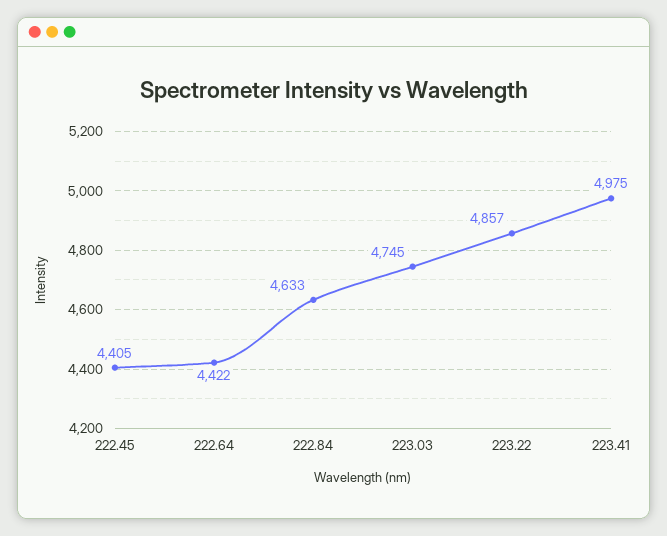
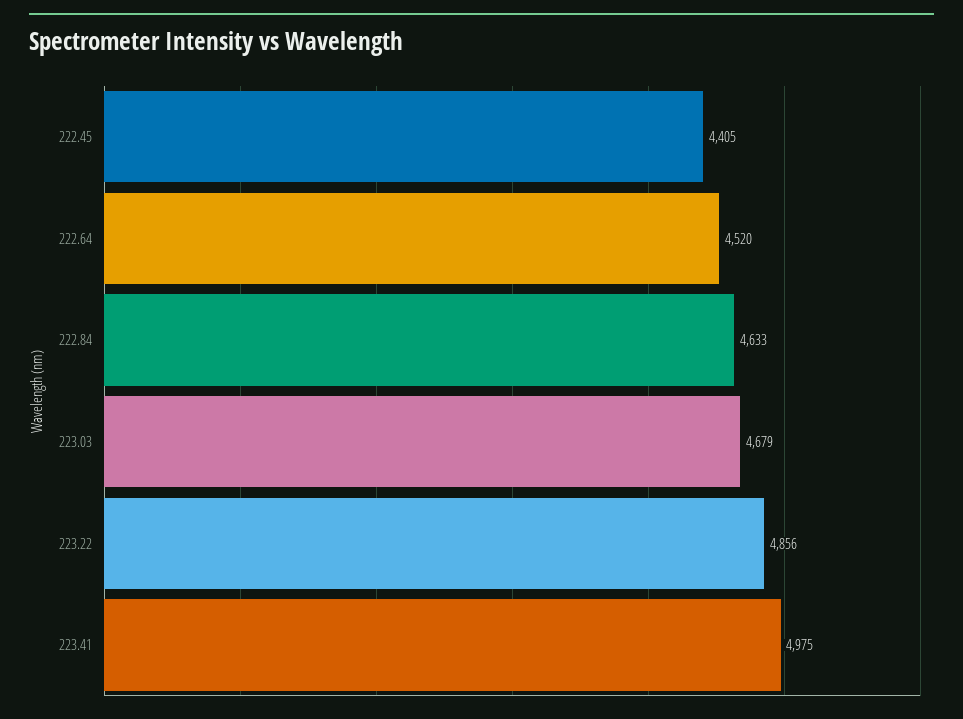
  {
    "222.45": 4405,
-   "222.64": 4422,
+   "222.64": 4520,
    "222.84": 4633,
-   "223.03": 4745,
+   "223.03": 4679,
-   "223.22": 4857,
+   "223.22": 4856,
    "223.41": 4975
  }

